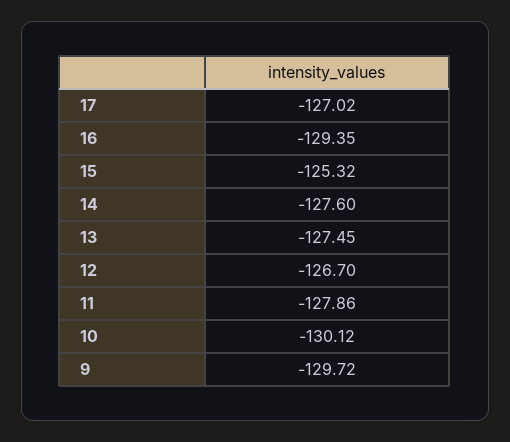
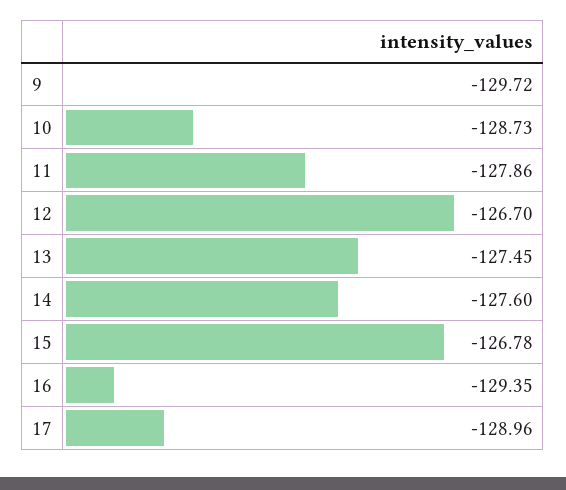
  {
-   "17": -127.02,
+   "17": -128.96,
    "16": -129.35,
-   "15": -125.32,
+   "15": -126.78,
    "14": -127.6,
    "13": -127.45,
    "12": -126.7,
    "11": -127.86,
-   "10": -130.12,
+   "10": -128.73,
    "9": -129.72
  }

